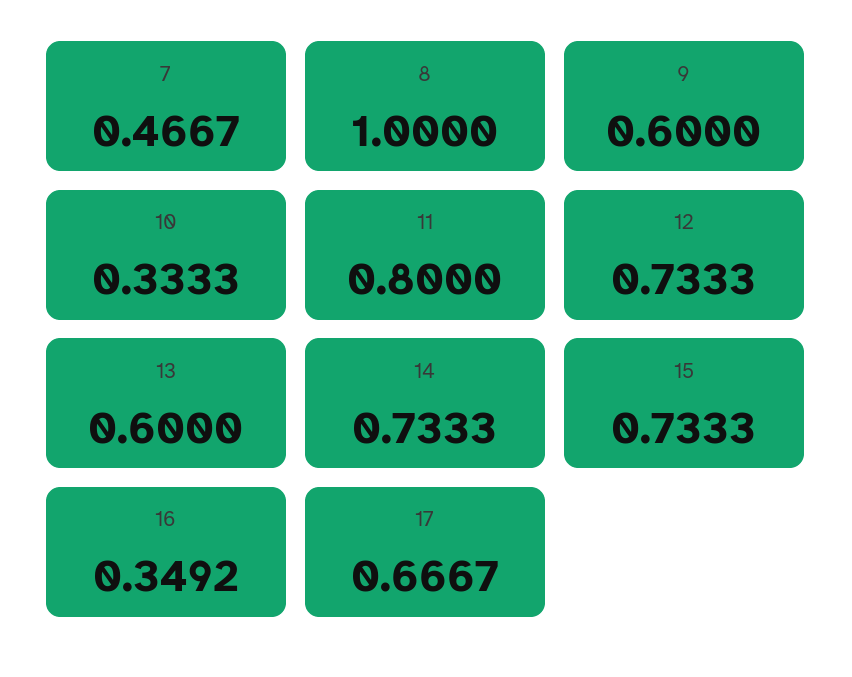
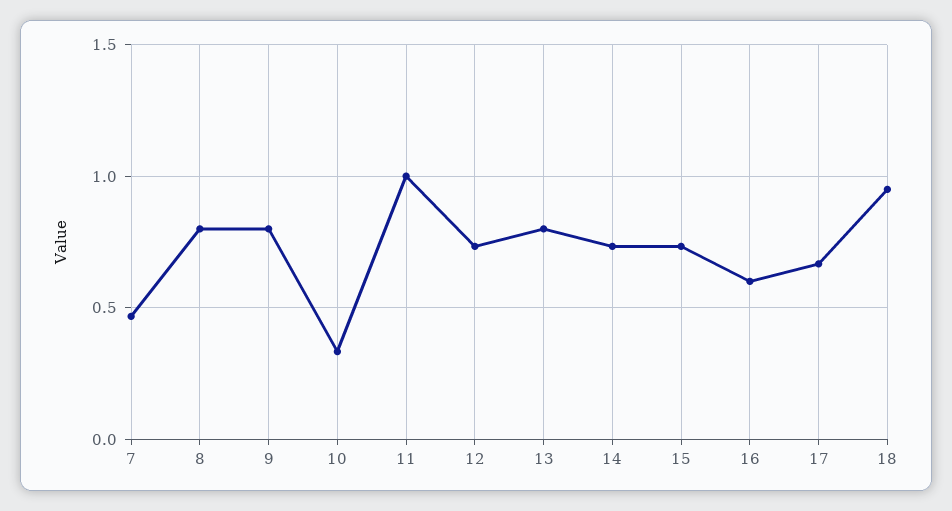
  {
    "7": 0.4667,
-   "8": 1,
+   "8": 0.8,
-   "9": 0.6,
+   "9": 0.8,
    "10": 0.3333,
-   "11": 0.8,
+   "11": 1,
    "12": 0.7333,
-   "13": 0.6,
+   "13": 0.8,
    "14": 0.7333,
    "15": 0.7333,
-   "16": 0.3492,
+   "16": 0.6,
-   "17": 0.6667
+   "17": 0.6667,
+   "18": 0.95
  }

